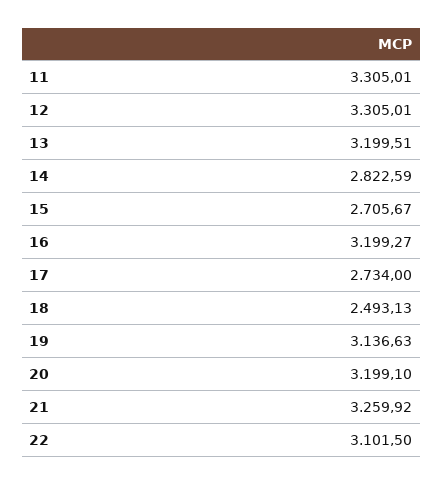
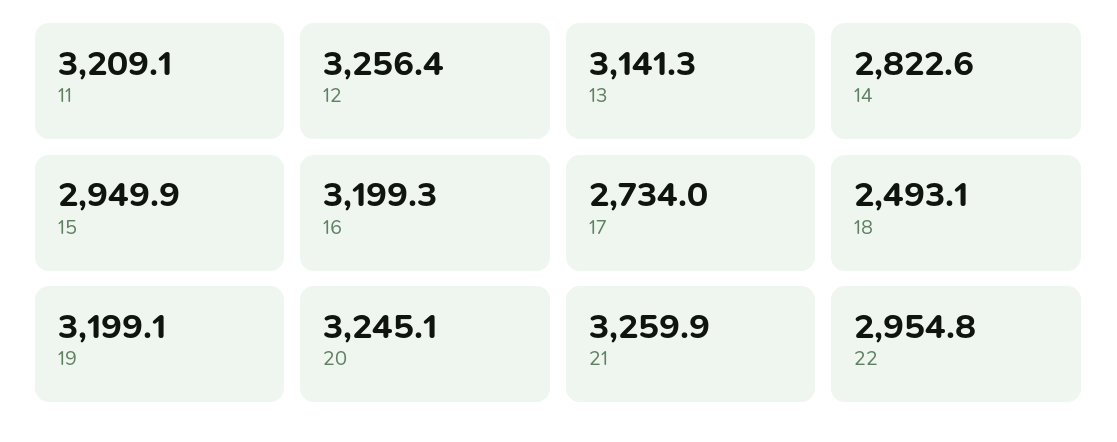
  {
-   "11": 3305.01,
+   "11": 3209.1,
-   "12": 3305.01,
+   "12": 3256.4,
-   "13": 3199.51,
+   "13": 3141.3,
    "14": 2822.59,
-   "15": 2705.67,
+   "15": 2949.9,
    "16": 3199.27,
    "17": 2734,
    "18": 2493.13,
-   "19": 3136.63,
+   "19": 3199.1,
-   "20": 3199.1,
+   "20": 3245.1,
    "21": 3259.92,
-   "22": 3101.5
+   "22": 2954.8
  }

